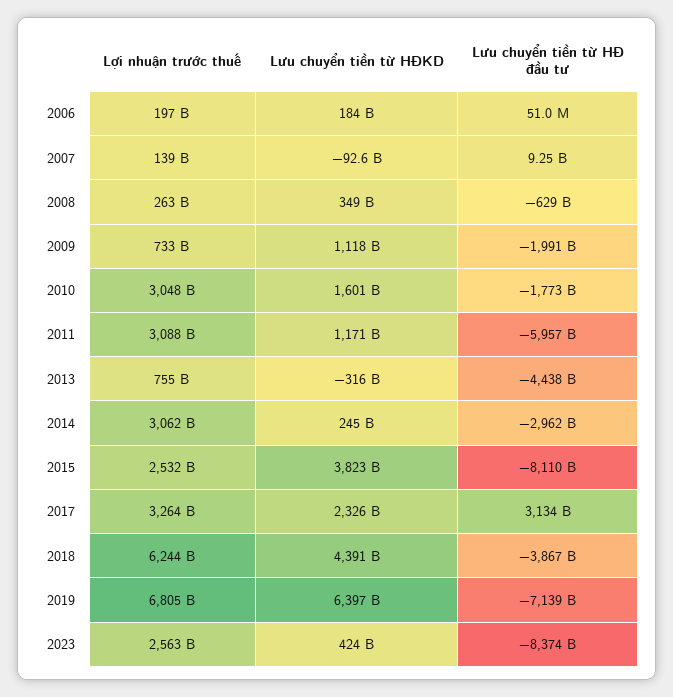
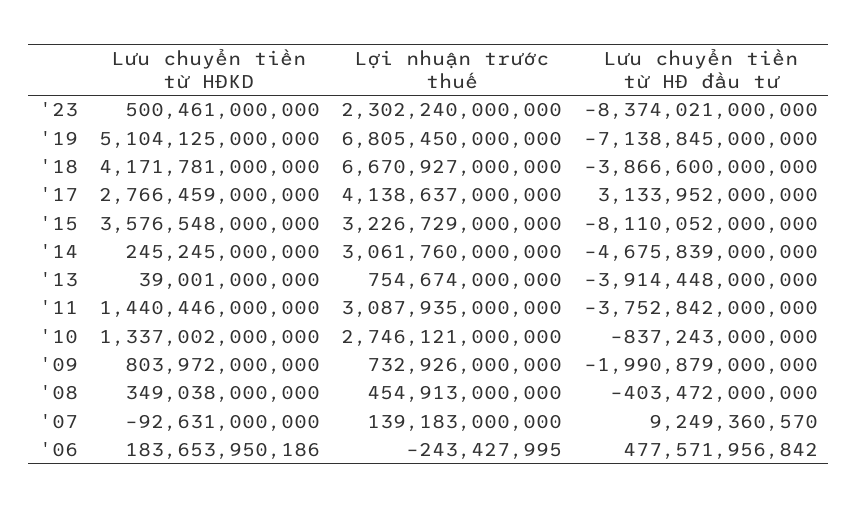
  {
    "Lợi nhuận trước thuế": {
-     "2006": 197000000000,
+     "2006": -243427995,
      "2007": 139183000000,
-     "2008": 263000000000,
+     "2008": 454913000000,
      "2009": 732926000000,
-     "2010": 3048000000000,
+     "2010": 2746121000000,
      "2011": 3087935000000,
      "2013": 754674000000,
      "2014": 3061760000000,
-     "2015": 2532000000000,
+     "2015": 3226729000000,
-     "2017": 3264000000000,
+     "2017": 4138637000000,
-     "2018": 6244000000000,
+     "2018": 6670927000000,
      "2019": 6805450000000,
-     "2023": 2563000000000
+     "2023": 2302240000000
    },
    "Lưu chuyển tiền từ HĐKD": {
      "2006": 183653950186,
      "2007": -92631000000,
      "2008": 349038000000,
-     "2009": 1118000000000,
+     "2009": 803972000000,
-     "2010": 1601000000000,
+     "2010": 1337002000000,
-     "2011": 1171000000000,
+     "2011": 1440446000000,
-     "2013": -316000000000,
+     "2013": 39001000000,
      "2014": 245245000000,
-     "2015": 3823000000000,
+     "2015": 3576548000000,
-     "2017": 2326000000000,
+     "2017": 2766459000000,
-     "2018": 4391000000000,
+     "2018": 4171781000000,
-     "2019": 6397000000000,
+     "2019": 5104125000000,
-     "2023": 424000000000
+     "2023": 500461000000
    },
    "Lưu chuyển tiền từ HĐ đầu tư": {
-     "2006": 51000000,
+     "2006": 477571956842,
      "2007": 9249360570,
-     "2008": -629000000000,
+     "2008": -403472000000,
      "2009": -1990879000000,
-     "2010": -1773000000000,
+     "2010": -837243000000,
-     "2011": -5957000000000,
+     "2011": -3752842000000,
-     "2013": -4438000000000,
+     "2013": -3914448000000,
-     "2014": -2962000000000,
+     "2014": -4675839000000,
      "2015": -8110052000000,
      "2017": 3133952000000,
      "2018": -3866600000000,
      "2019": -7138845000000,
      "2023": -8374021000000
    }
  }

